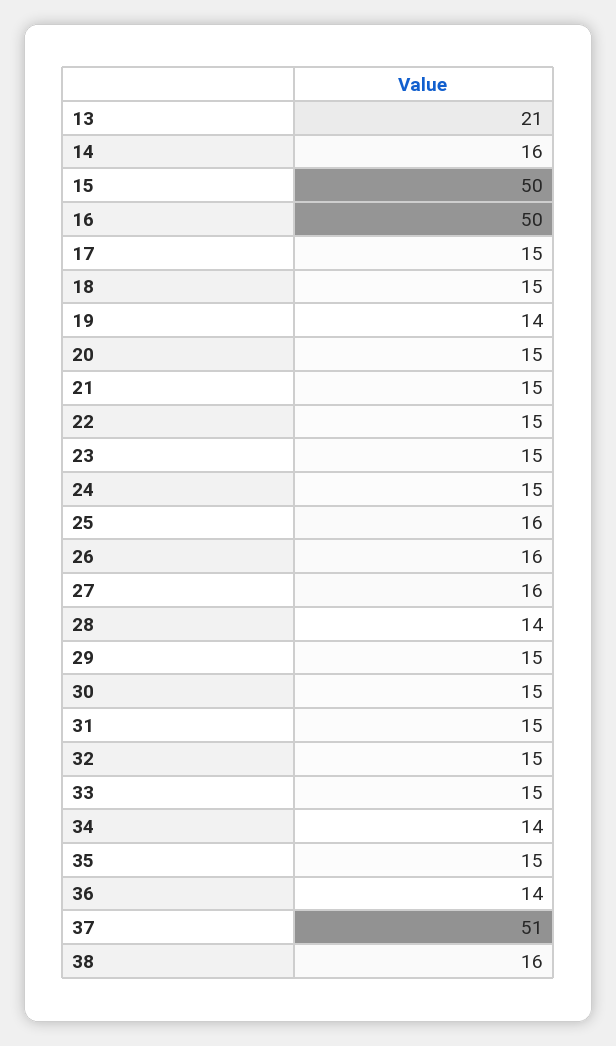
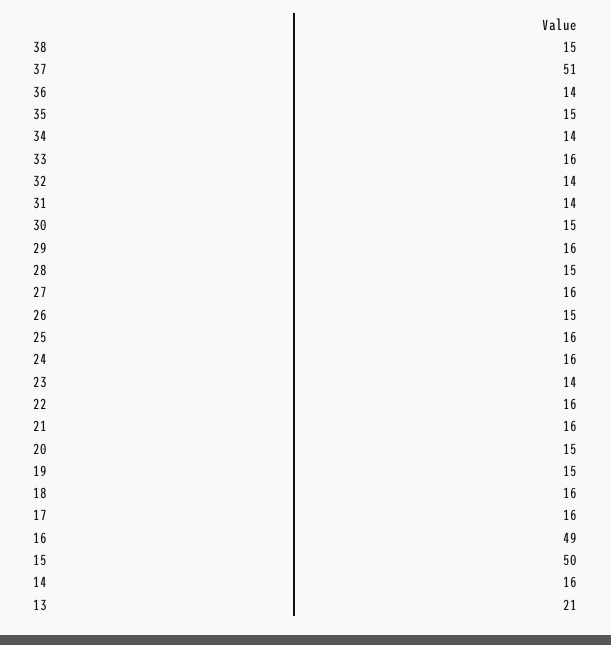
  {
    "13": 21,
    "14": 16,
    "15": 50,
-   "16": 50,
+   "16": 49,
-   "17": 15,
+   "17": 16,
-   "18": 15,
+   "18": 16,
-   "19": 14,
+   "19": 15,
    "20": 15,
-   "21": 15,
+   "21": 16,
-   "22": 15,
+   "22": 16,
-   "23": 15,
+   "23": 14,
-   "24": 15,
+   "24": 16,
    "25": 16,
-   "26": 16,
+   "26": 15,
    "27": 16,
-   "28": 14,
+   "28": 15,
-   "29": 15,
+   "29": 16,
    "30": 15,
-   "31": 15,
+   "31": 14,
-   "32": 15,
+   "32": 14,
-   "33": 15,
+   "33": 16,
    "34": 14,
    "35": 15,
    "36": 14,
    "37": 51,
-   "38": 16
+   "38": 15
  }

